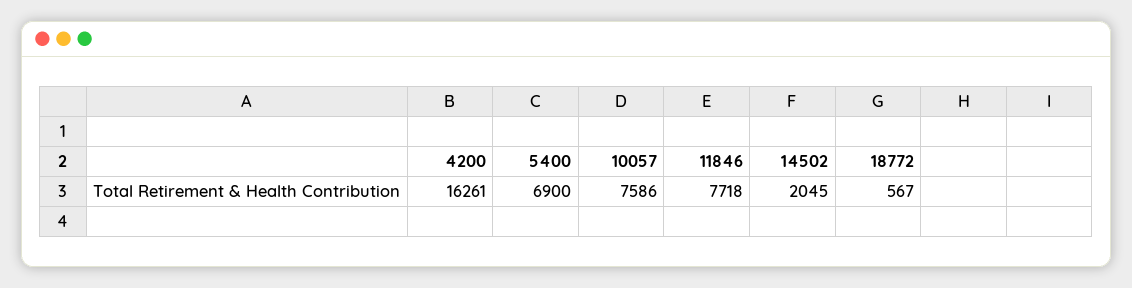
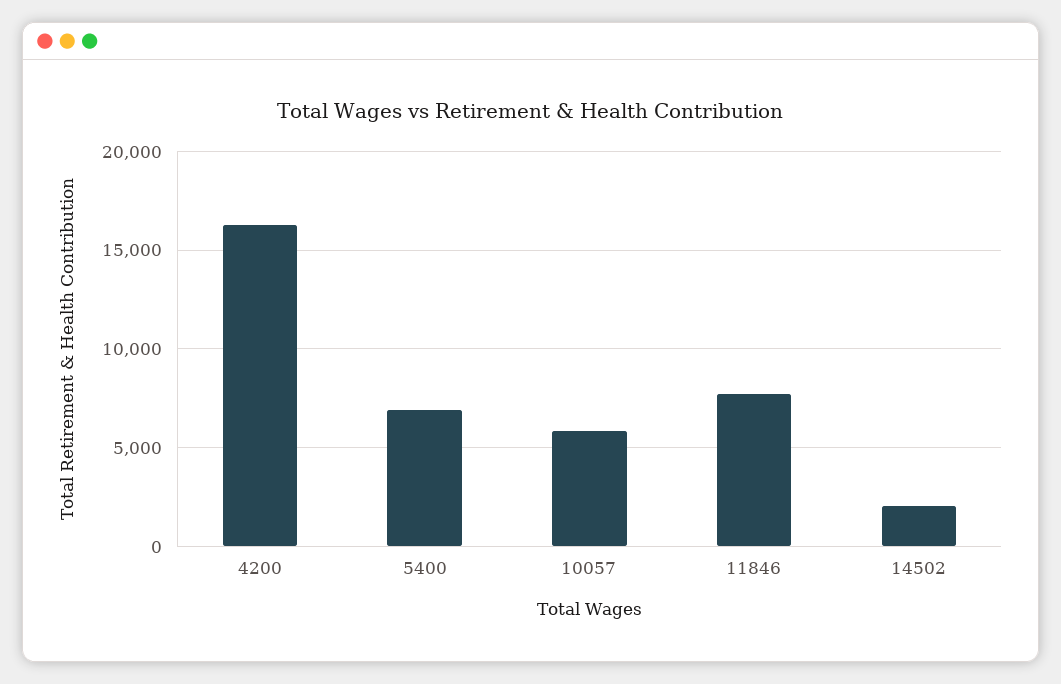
  {
    "4200": 16261,
    "5400": 6900,
-   "10057": 7586,
+   "10057": 6000,
    "11846": 7718,
-   "14502": 2045,
+   "14502": 2045
-   "18772": 567
  }

